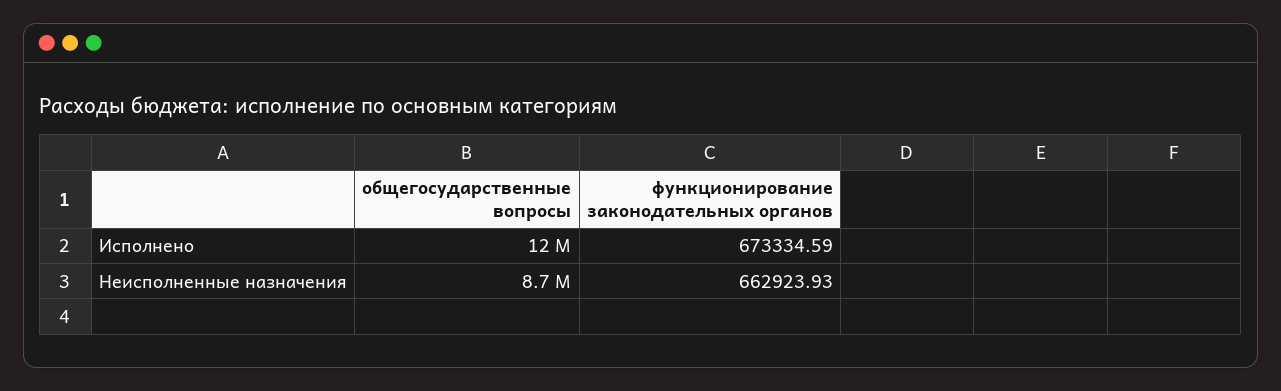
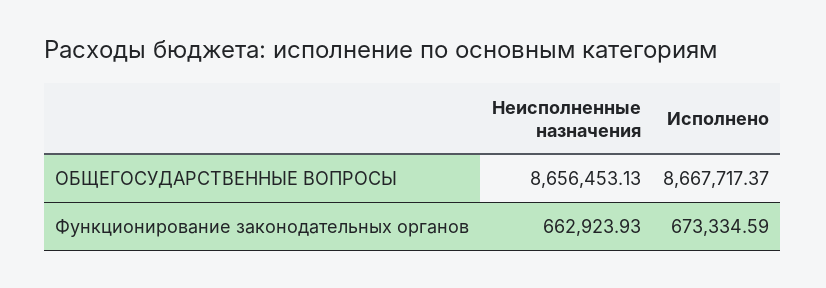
  {
    "общегосударственные вопросы": {
-     "Исполнено": 12000000,
+     "Исполнено": 8667717.37,
      "Неисполненные назначения": 8656453.13
    },
    "функционирование законодательных органов": {
      "Исполнено": 673334.59,
      "Неисполненные назначения": 662923.93
    }
  }

